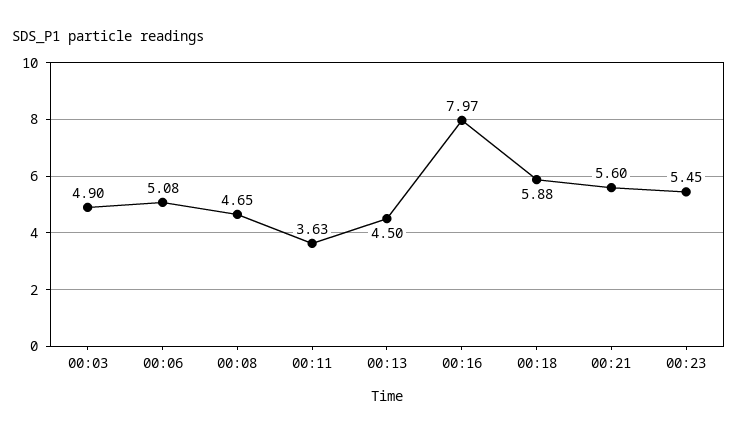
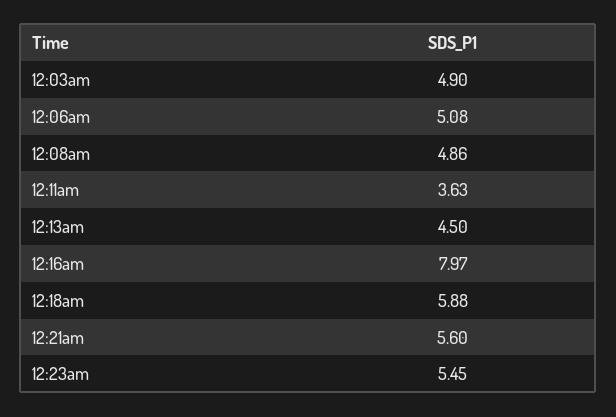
  {
    "00:03": 4.9,
    "00:06": 5.08,
-   "00:08": 4.65,
+   "00:08": 4.86,
    "00:11": 3.63,
    "00:13": 4.5,
    "00:16": 7.97,
    "00:18": 5.88,
    "00:21": 5.6,
    "00:23": 5.45
  }

